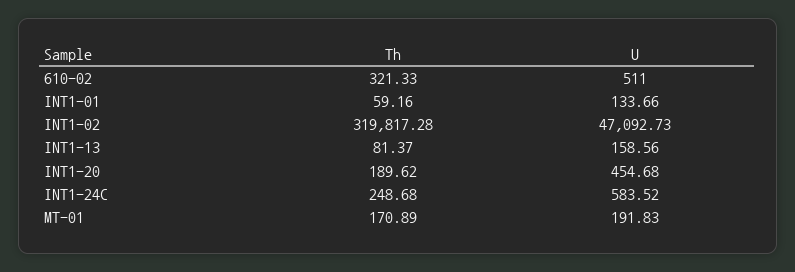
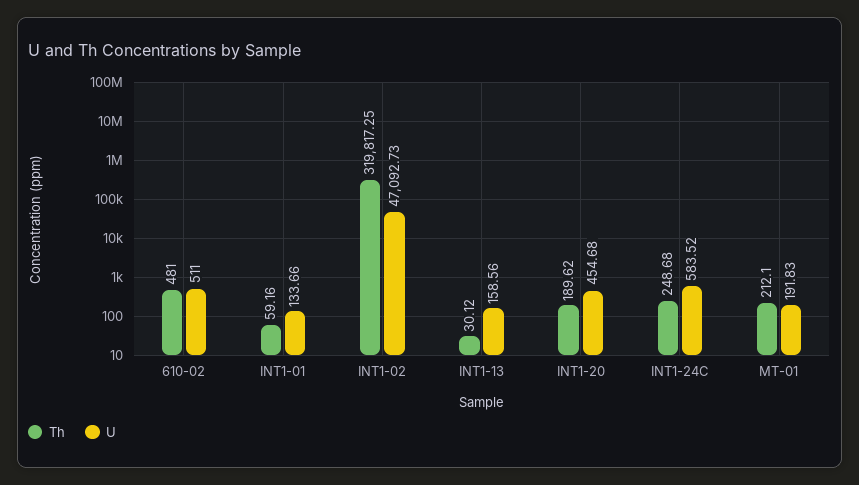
  {
    "Th": {
-     "610-02": 321.33,
+     "610-02": 481,
      "INT1-01": 59.16,
-     "INT1-02": 319817.28,
+     "INT1-02": 319817.25,
-     "INT1-13": 81.37,
+     "INT1-13": 30.12,
      "INT1-20": 189.62,
      "INT1-24C": 248.68,
-     "MT-01": 170.89
+     "MT-01": 212.1
    },
    "U": {
      "610-02": 511,
      "INT1-01": 133.66,
      "INT1-02": 47092.73,
      "INT1-13": 158.56,
      "INT1-20": 454.68,
      "INT1-24C": 583.52,
      "MT-01": 191.83
    }
  }

